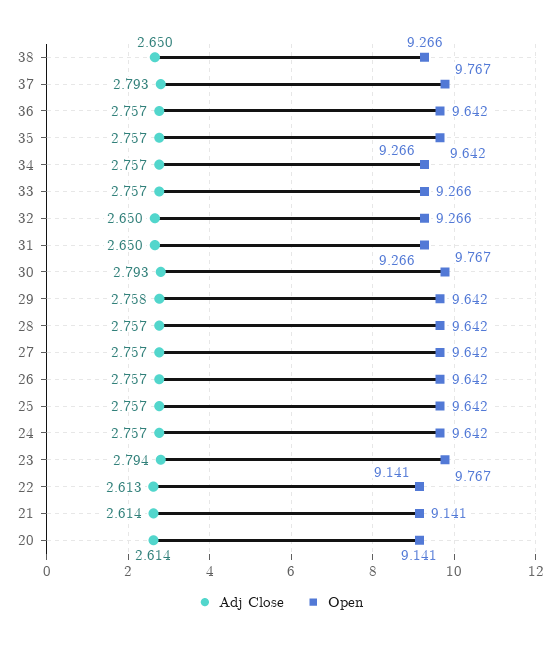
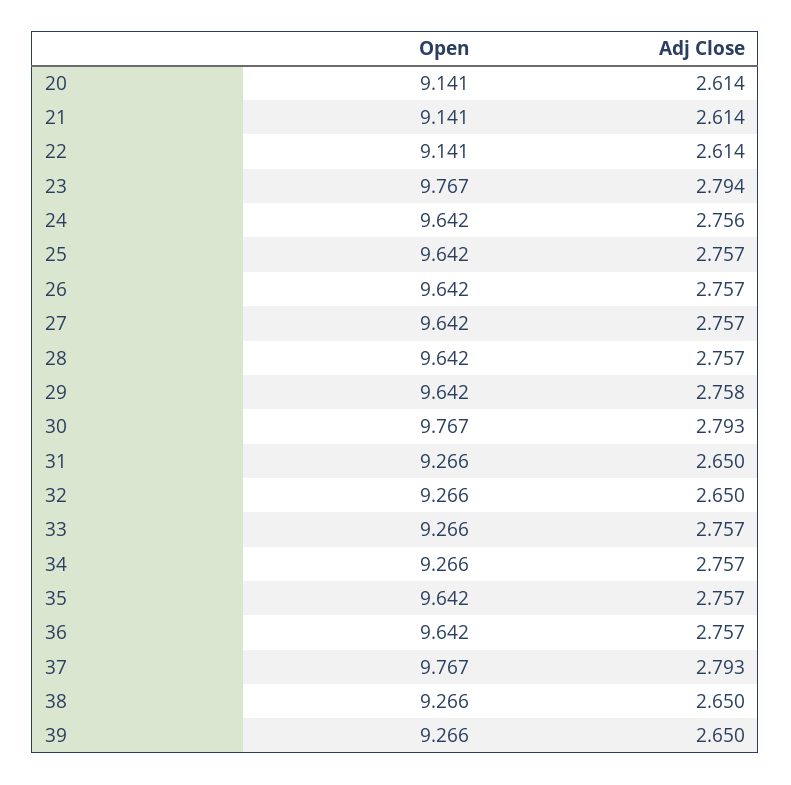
  {
    "Adj Close": {
      "38": 2.65,
      "37": 2.793,
      "36": 2.757,
      "35": 2.757,
      "34": 2.757,
      "33": 2.757,
      "32": 2.65,
      "31": 2.65,
      "30": 2.793,
      "29": 2.758,
      "28": 2.757,
      "27": 2.757,
      "26": 2.757,
      "25": 2.757,
-     "24": 2.757,
+     "24": 2.756,
      "23": 2.794,
-     "22": 2.613,
+     "22": 2.614,
      "21": 2.614,
-     "20": 2.614
+     "20": 2.614,
+     "39": 2.65
    },
    "Open": {
      "38": 9.266,
      "37": 9.767,
      "36": 9.642,
      "35": 9.642,
      "34": 9.266,
      "33": 9.266,
      "32": 9.266,
      "31": 9.266,
      "30": 9.767,
      "29": 9.642,
      "28": 9.642,
      "27": 9.642,
      "26": 9.642,
      "25": 9.642,
      "24": 9.642,
      "23": 9.767,
      "22": 9.141,
      "21": 9.141,
-     "20": 9.141
+     "20": 9.141,
+     "39": 9.266
    }
  }

